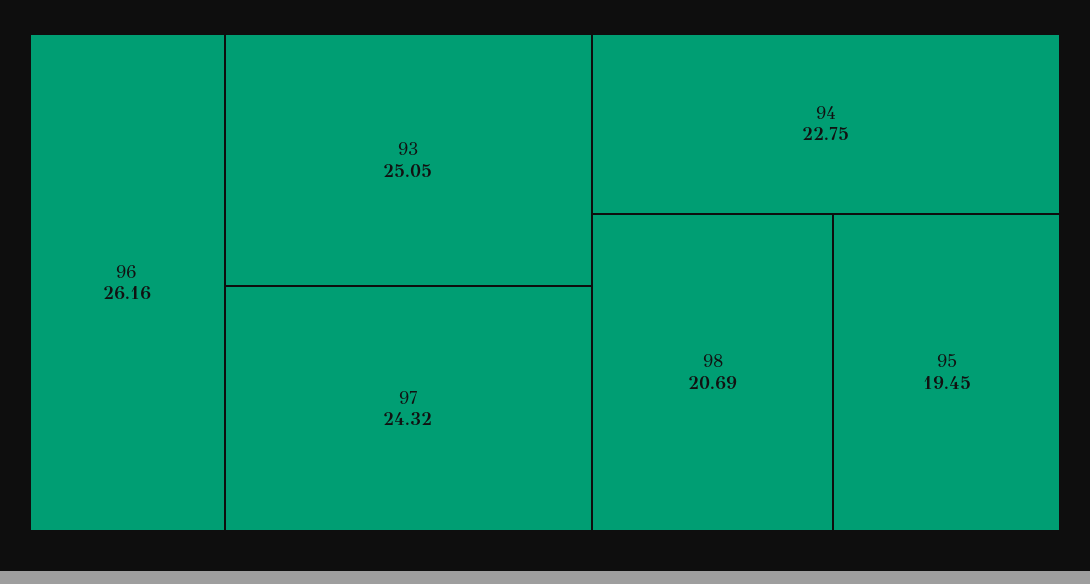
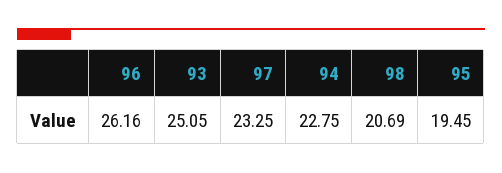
  {
    "96": 26.16,
    "93": 25.05,
-   "97": 24.32,
+   "97": 23.25,
    "94": 22.75,
    "98": 20.69,
    "95": 19.45
  }

